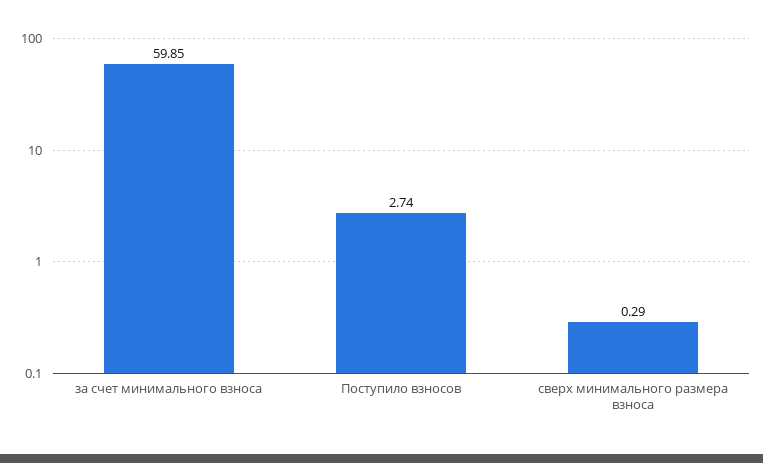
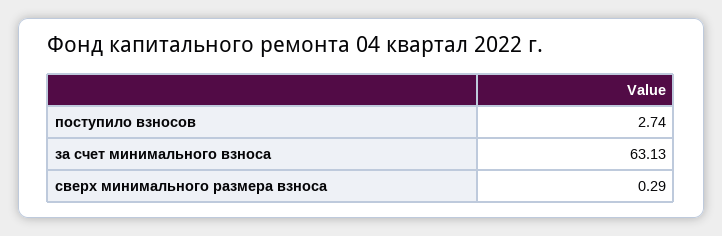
  {
-   "за счет минимального взноса": 59.85,
+   "за счет минимального взноса": 63.13,
    "Поступило взносов": 2.74,
    "сверх минимального размера взноса": 0.29
  }

